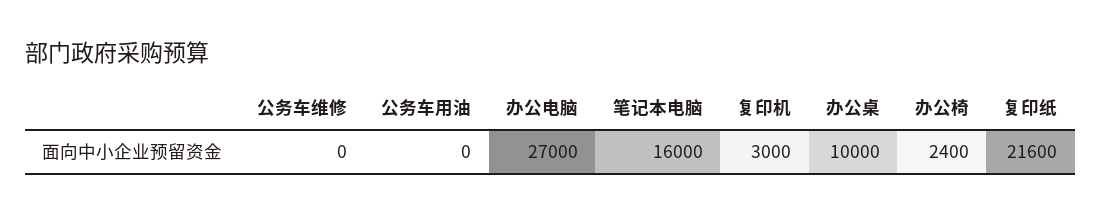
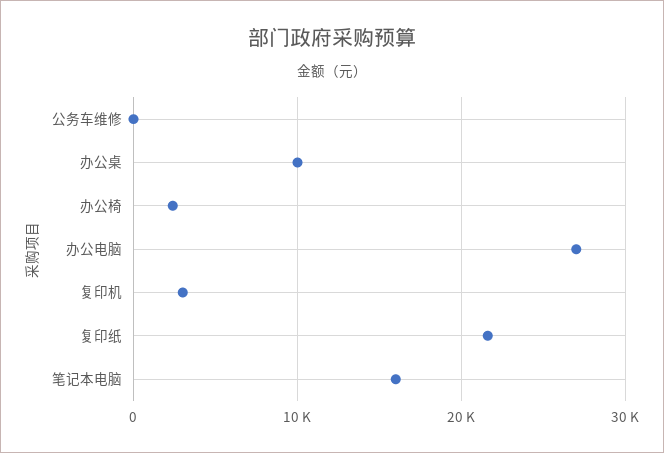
  {
    "公务车维修": 0,
-   "公务车用油": 0,
    "办公电脑": 27000,
    "笔记本电脑": 16000,
    "复印机": 3000,
    "办公桌": 10000,
    "办公椅": 2400,
    "复印纸": 21600
  }

